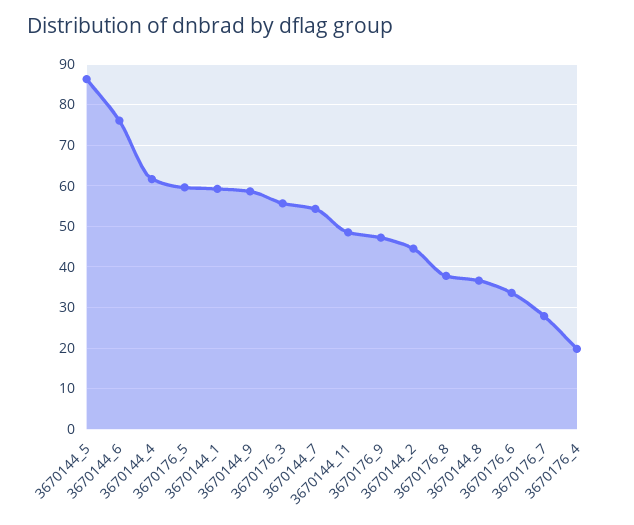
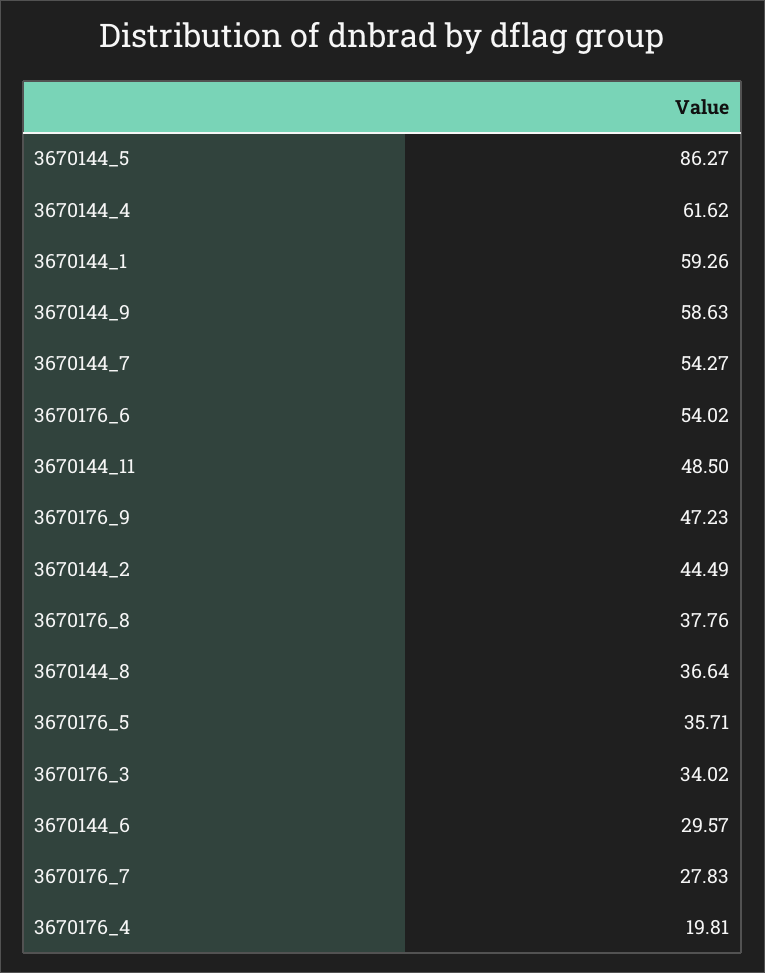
  {
    "3670144_5": 86.27,
-   "3670144_6": 76,
+   "3670144_6": 29.57,
    "3670144_4": 61.62,
-   "3670176_5": 60,
+   "3670176_5": 35.71,
    "3670144_1": 59.26,
    "3670144_9": 58.63,
-   "3670176_3": 56,
+   "3670176_3": 34.02,
    "3670144_7": 54.27,
    "3670144_11": 48.5,
    "3670176_9": 47.23,
    "3670144_2": 44.49,
    "3670176_8": 37.76,
    "3670144_8": 36.64,
-   "3670176_6": 34,
+   "3670176_6": 54.02,
    "3670176_7": 27.83,
    "3670176_4": 19.81
  }

